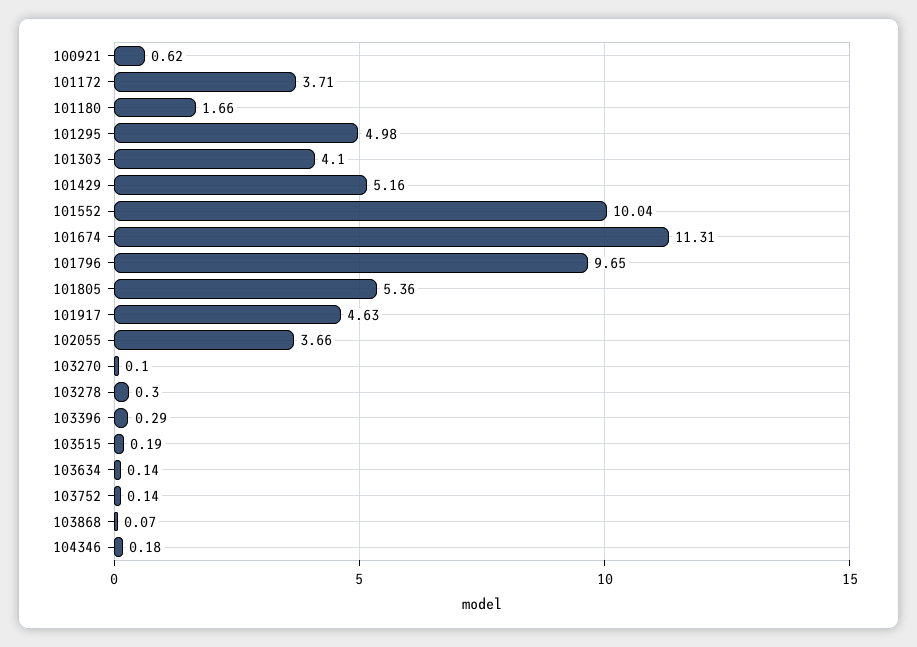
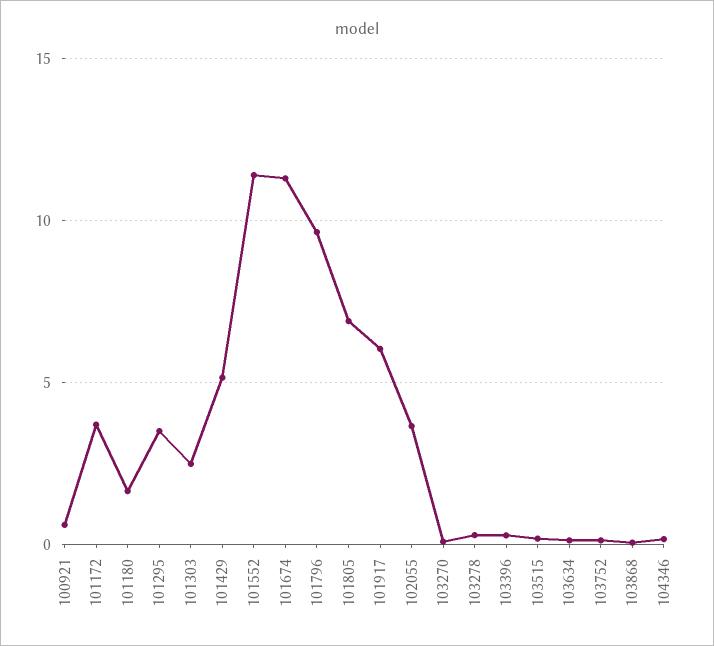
  {
    "100921": 0.62,
    "101172": 3.71,
    "101180": 1.66,
-   "101295": 4.98,
+   "101295": 3.5,
-   "101303": 4.1,
+   "101303": 2.5,
    "101429": 5.16,
-   "101552": 10.04,
+   "101552": 11.5,
    "101674": 11.31,
    "101796": 9.65,
-   "101805": 5.36,
+   "101805": 7,
-   "101917": 4.63,
+   "101917": 6,
    "102055": 3.66,
    "103270": 0.1,
    "103278": 0.3,
    "103396": 0.29,
    "103515": 0.19,
    "103634": 0.14,
    "103752": 0.14,
    "103868": 0.07,
    "104346": 0.18
  }

